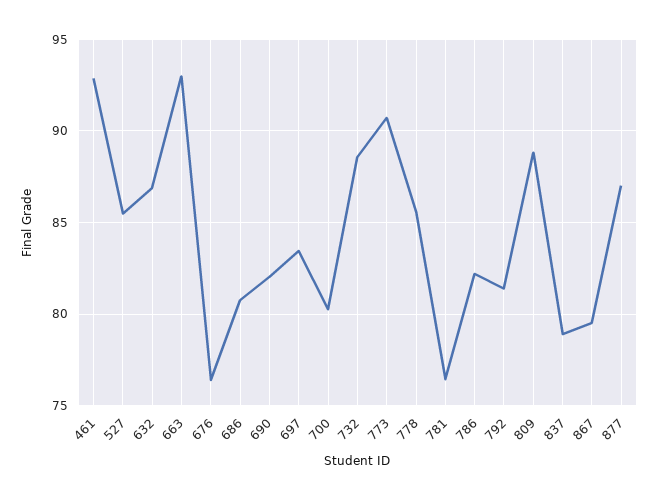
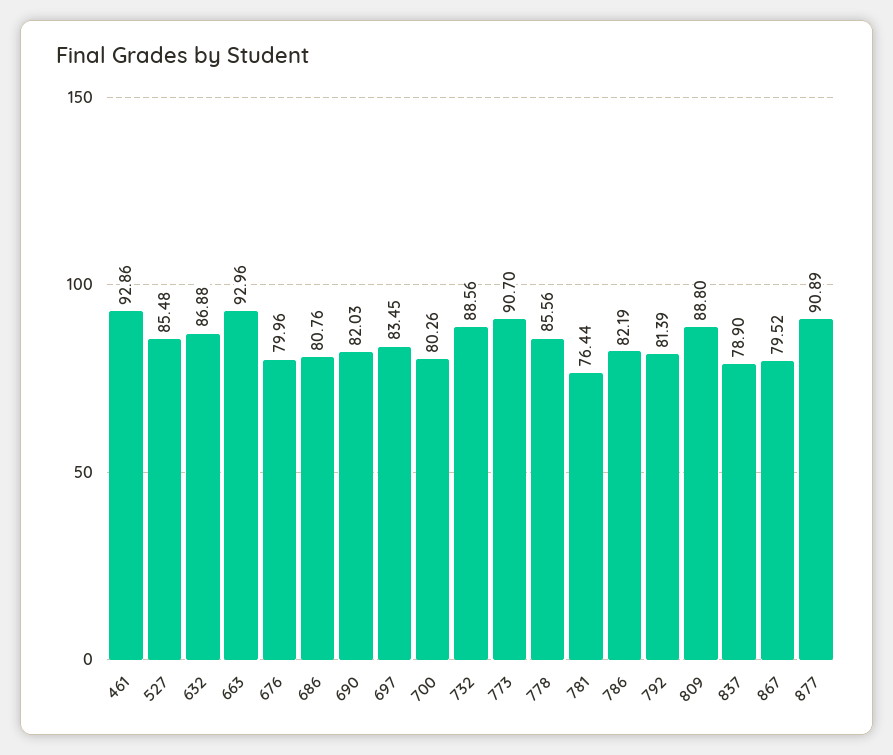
  {
    "461": 92.86,
    "527": 85.48,
    "632": 86.88,
    "663": 92.96,
-   "676": 76.5,
+   "676": 79.96,
    "686": 80.76,
    "690": 82.03,
    "697": 83.45,
    "700": 80.26,
    "732": 88.56,
    "773": 90.7,
    "778": 85.56,
    "781": 76.44,
    "786": 82.19,
    "792": 81.39,
    "809": 88.8,
    "837": 78.9,
    "867": 79.52,
-   "877": 87
+   "877": 90.89
  }

